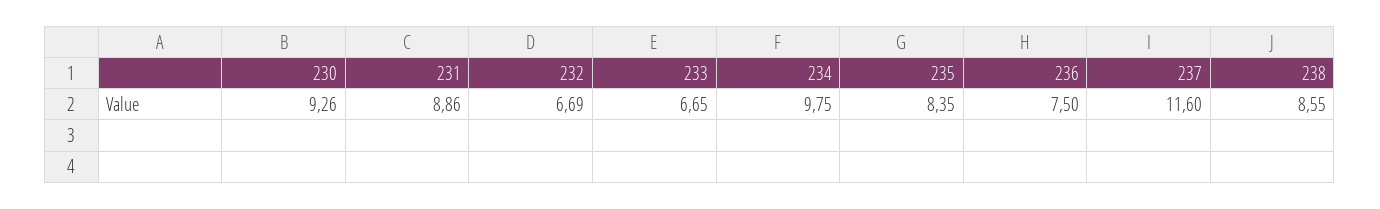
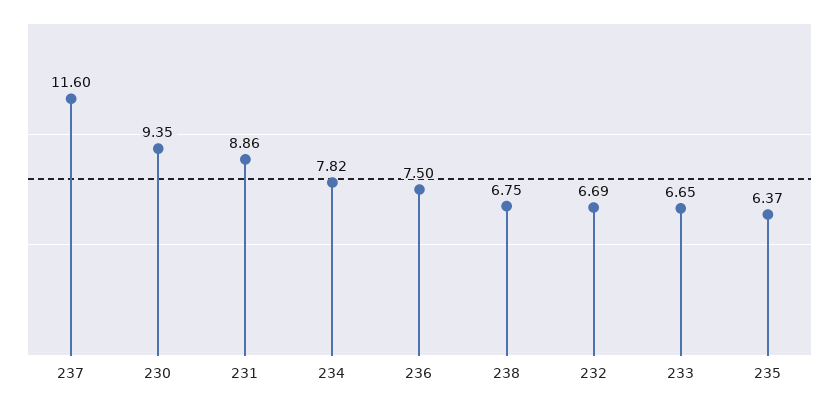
  {
-   "230": 9.26,
+   "230": 9.35,
    "231": 8.86,
    "232": 6.69,
    "233": 6.65,
-   "234": 9.75,
+   "234": 7.82,
-   "235": 8.35,
+   "235": 6.37,
    "236": 7.5,
    "237": 11.6,
-   "238": 8.55
+   "238": 6.75
  }

